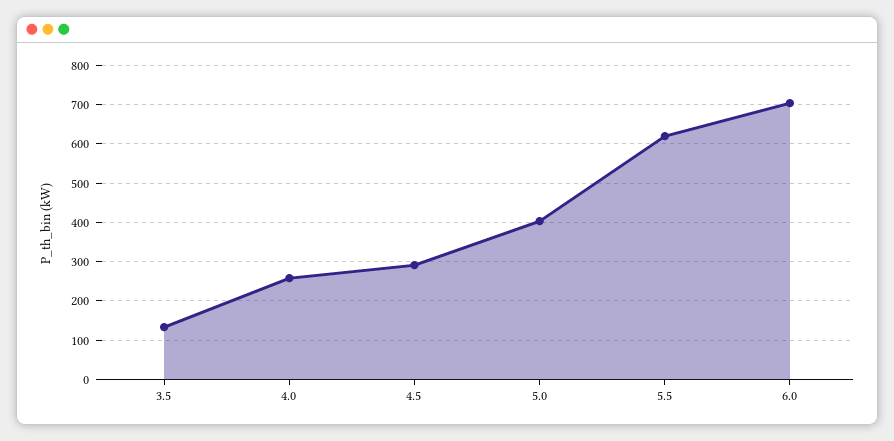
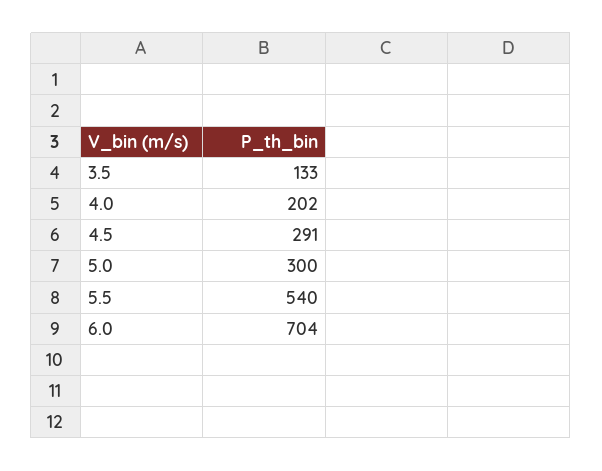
  {
    "3.5": 133,
-   "4.0": 260,
+   "4.0": 202,
    "4.5": 291,
-   "5.0": 400,
+   "5.0": 300,
-   "5.5": 620,
+   "5.5": 540,
    "6.0": 704
  }

